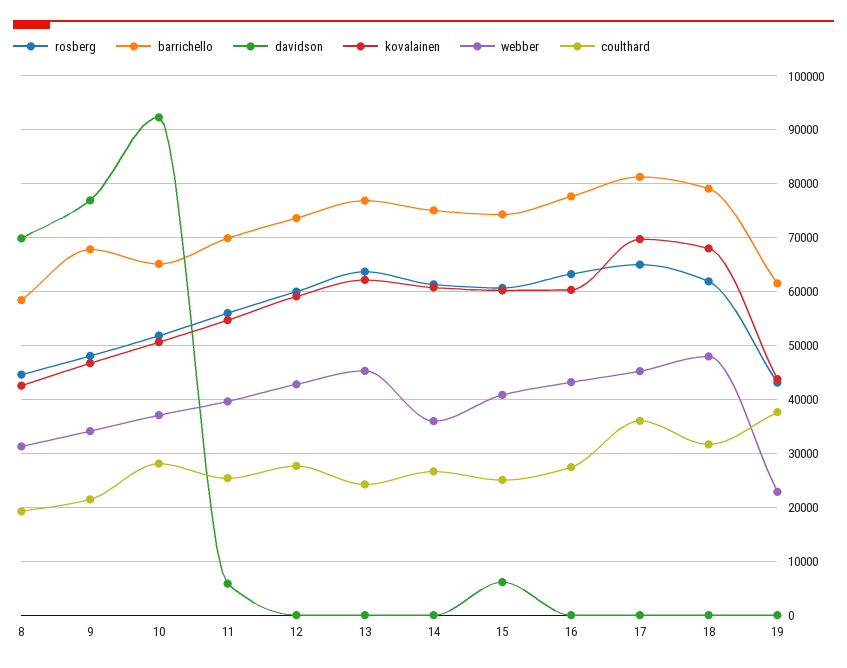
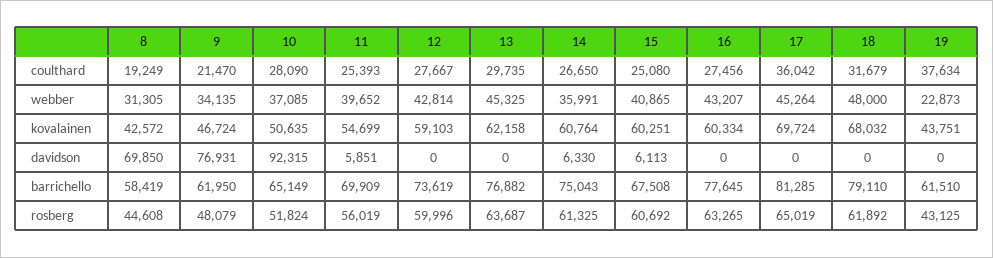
  {
    "rosberg": {
      "8": 44608,
      "9": 48079,
      "10": 51824,
      "11": 56019,
      "12": 59996,
      "13": 63687,
      "14": 61325,
      "15": 60692,
      "16": 63265,
      "17": 65019,
      "18": 61892,
      "19": 43125
    },
    "barrichello": {
      "8": 58419,
-     "9": 68000,
+     "9": 61950,
      "10": 65149,
      "11": 69909,
      "12": 73619,
      "13": 76882,
      "14": 75043,
-     "15": 74000,
+     "15": 67508,
      "16": 77645,
      "17": 81285,
      "18": 79110,
      "19": 61510
    },
    "davidson": {
      "8": 69850,
      "9": 76931,
      "10": 92315,
      "11": 5851,
      "12": 0,
      "13": 0,
-     "14": 0,
+     "14": 6330,
      "15": 6113,
      "16": 0,
      "17": 0,
      "18": 0,
      "19": 0
    },
    "kovalainen": {
      "8": 42572,
      "9": 46724,
      "10": 50635,
      "11": 54699,
      "12": 59103,
      "13": 62158,
      "14": 60764,
      "15": 60251,
      "16": 60334,
      "17": 69724,
      "18": 68032,
      "19": 43751
    },
    "webber": {
      "8": 31305,
      "9": 34135,
      "10": 37085,
      "11": 39652,
      "12": 42814,
      "13": 45325,
      "14": 35991,
      "15": 40865,
      "16": 43207,
      "17": 45264,
      "18": 48000,
      "19": 22873
    },
    "coulthard": {
      "8": 19249,
      "9": 21470,
      "10": 28090,
      "11": 25393,
      "12": 27667,
-     "13": 24000,
+     "13": 29735,
      "14": 26650,
      "15": 25080,
      "16": 27456,
      "17": 36042,
      "18": 31679,
      "19": 37634
    }
  }

